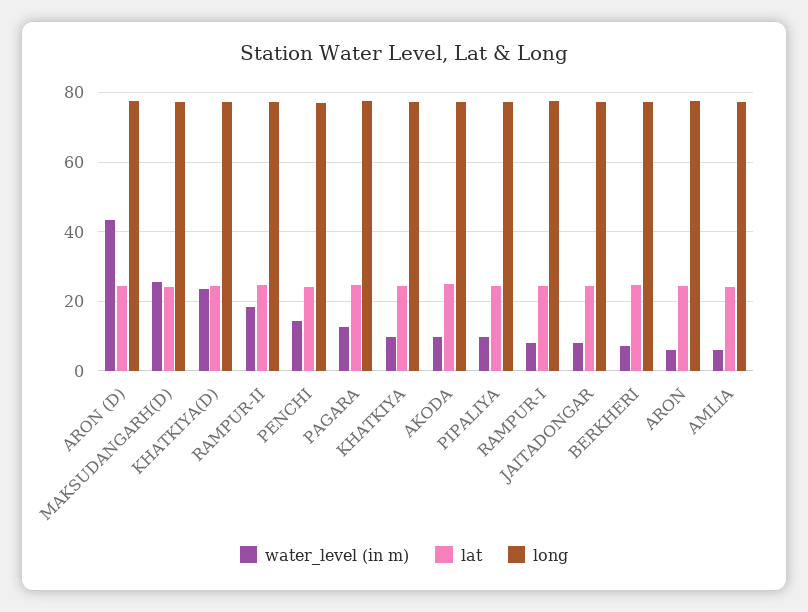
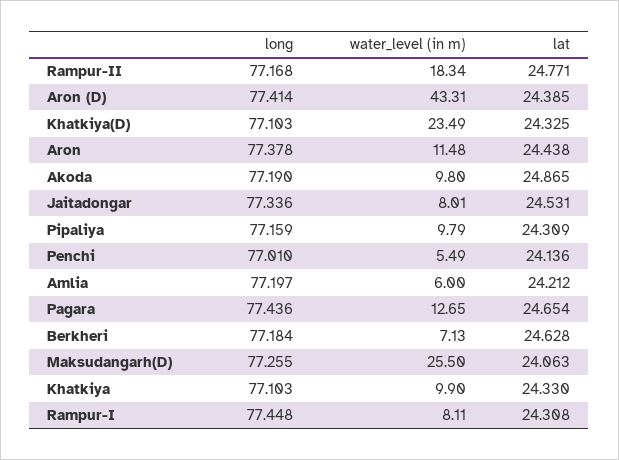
  {
    "water_level (in m)": {
      "ARON (D)": 43.31,
      "MAKSUDANGARH(D)": 25.5,
      "KHATKIYA(D)": 23.49,
      "RAMPUR-II": 18.34,
-     "PENCHI": 14,
+     "PENCHI": 5.49,
      "PAGARA": 12.65,
      "KHATKIYA": 9.9,
      "AKODA": 9.8,
      "PIPALIYA": 9.79,
      "RAMPUR-I": 8.11,
      "JAITADONGAR": 8.01,
      "BERKHERI": 7.13,
-     "ARON": 6,
+     "ARON": 11.48,
      "AMLIA": 6
    },
    "lat": {
      "ARON (D)": 24.385,
      "MAKSUDANGARH(D)": 24.063,
      "KHATKIYA(D)": 24.325,
      "RAMPUR-II": 24.771,
      "PENCHI": 24.136,
      "PAGARA": 24.654,
      "KHATKIYA": 24.33,
      "AKODA": 24.865,
      "PIPALIYA": 24.309,
      "RAMPUR-I": 24.308,
      "JAITADONGAR": 24.531,
      "BERKHERI": 24.628,
      "ARON": 24.438,
      "AMLIA": 24.212
    },
    "long": {
      "ARON (D)": 77.414,
      "MAKSUDANGARH(D)": 77.255,
      "KHATKIYA(D)": 77.103,
      "RAMPUR-II": 77.168,
      "PENCHI": 77.01,
      "PAGARA": 77.436,
      "KHATKIYA": 77.103,
      "AKODA": 77.19,
      "PIPALIYA": 77.159,
      "RAMPUR-I": 77.448,
      "JAITADONGAR": 77.336,
      "BERKHERI": 77.184,
      "ARON": 77.378,
      "AMLIA": 77.197
    }
  }

